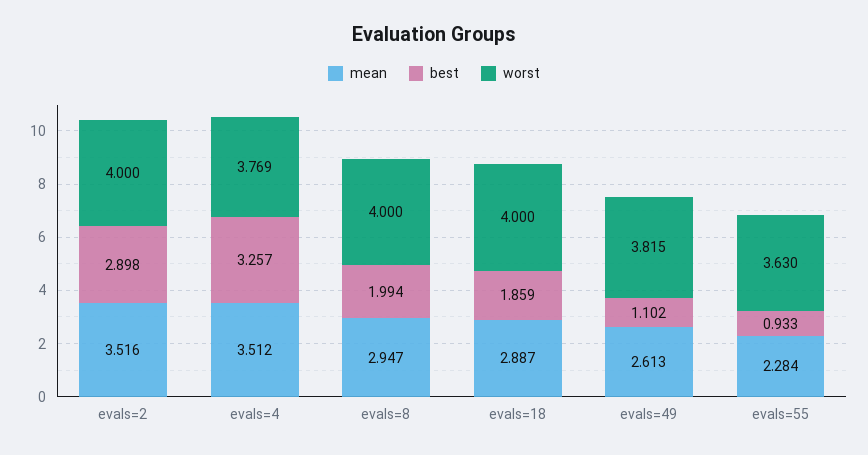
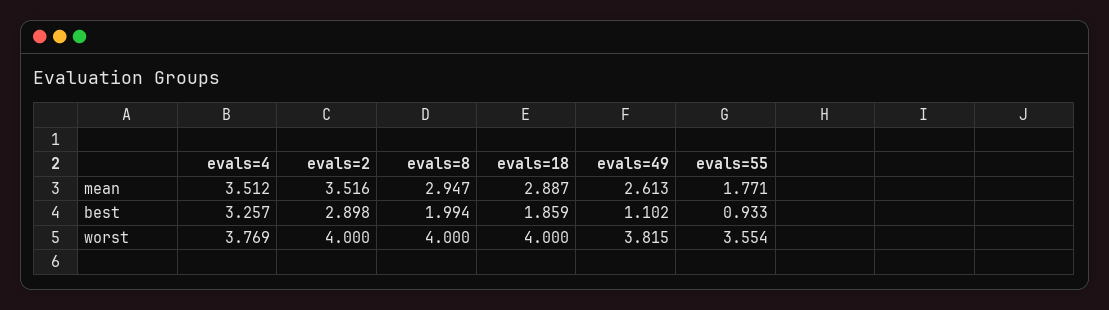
  {
    "mean": {
      "evals=2": 3.516,
      "evals=4": 3.512,
      "evals=8": 2.947,
      "evals=18": 2.887,
      "evals=49": 2.613,
-     "evals=55": 2.284
+     "evals=55": 1.771
    },
    "best": {
      "evals=2": 2.898,
      "evals=4": 3.257,
      "evals=8": 1.994,
      "evals=18": 1.859,
      "evals=49": 1.102,
      "evals=55": 0.933
    },
    "worst": {
      "evals=2": 4,
      "evals=4": 3.769,
      "evals=8": 4,
      "evals=18": 4,
      "evals=49": 3.815,
-     "evals=55": 3.63
+     "evals=55": 3.554
    }
  }

